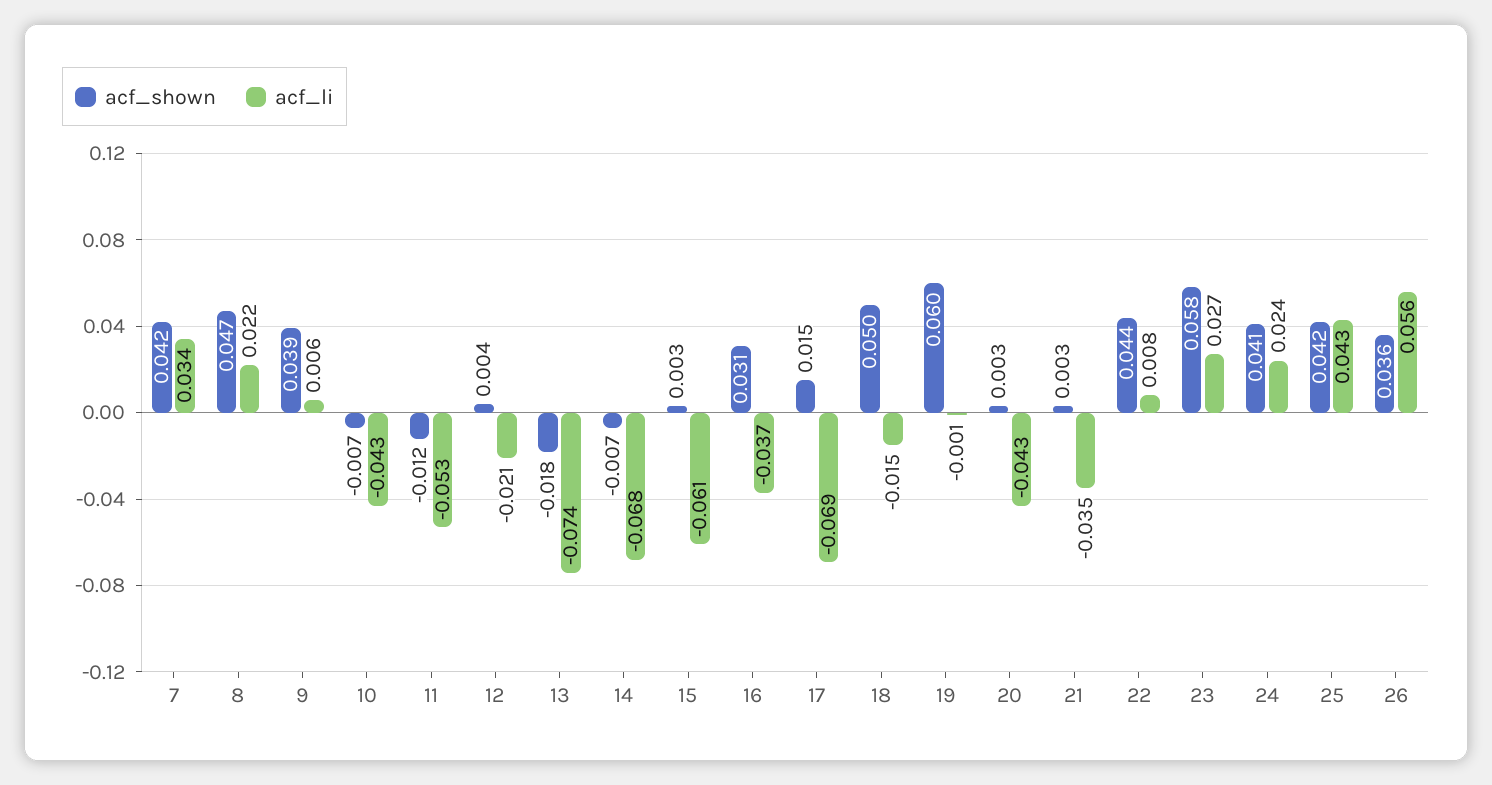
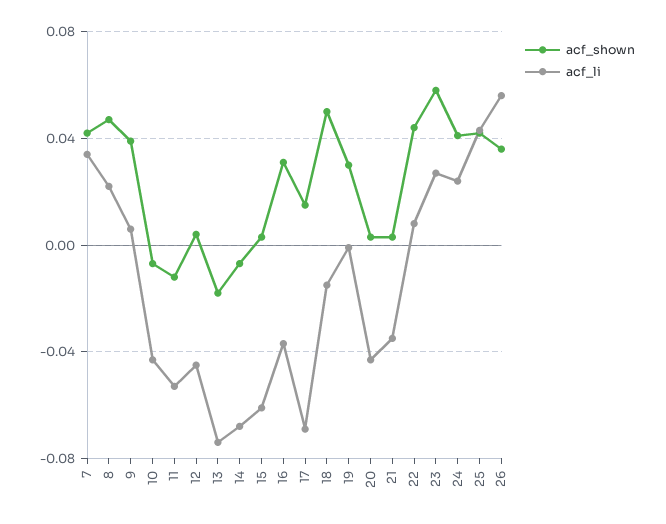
  {
    "acf_shown": {
      "7": 0.042,
      "8": 0.047,
      "9": 0.039,
      "10": -0.007,
      "11": -0.012,
      "12": 0.004,
      "13": -0.018,
      "14": -0.007,
      "15": 0.003,
      "16": 0.031,
      "17": 0.015,
      "18": 0.05,
-     "19": 0.06,
+     "19": 0.03,
      "20": 0.003,
      "21": 0.003,
      "22": 0.044,
      "23": 0.058,
      "24": 0.041,
      "25": 0.042,
      "26": 0.036
    },
    "acf_li": {
      "7": 0.034,
      "8": 0.022,
      "9": 0.006,
      "10": -0.043,
      "11": -0.053,
-     "12": -0.021,
+     "12": -0.045,
      "13": -0.074,
      "14": -0.068,
      "15": -0.061,
      "16": -0.037,
      "17": -0.069,
      "18": -0.015,
      "19": -0.001,
      "20": -0.043,
      "21": -0.035,
      "22": 0.008,
      "23": 0.027,
      "24": 0.024,
      "25": 0.043,
      "26": 0.056
    }
  }

